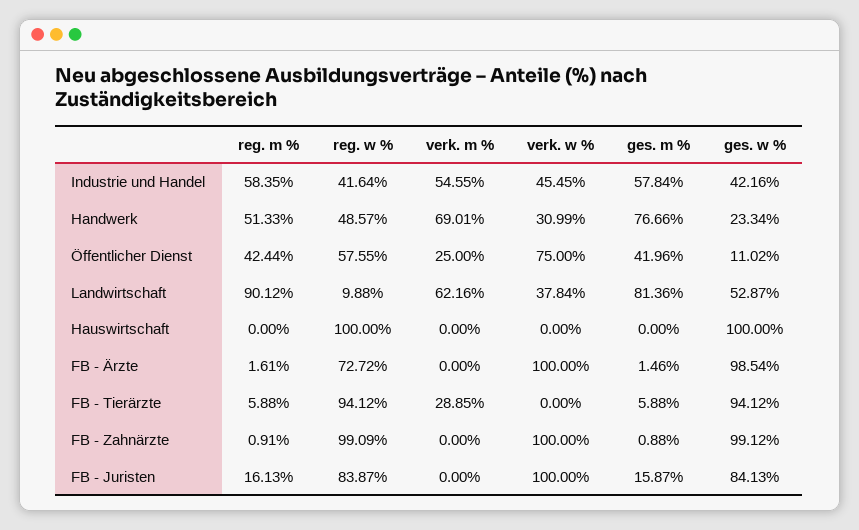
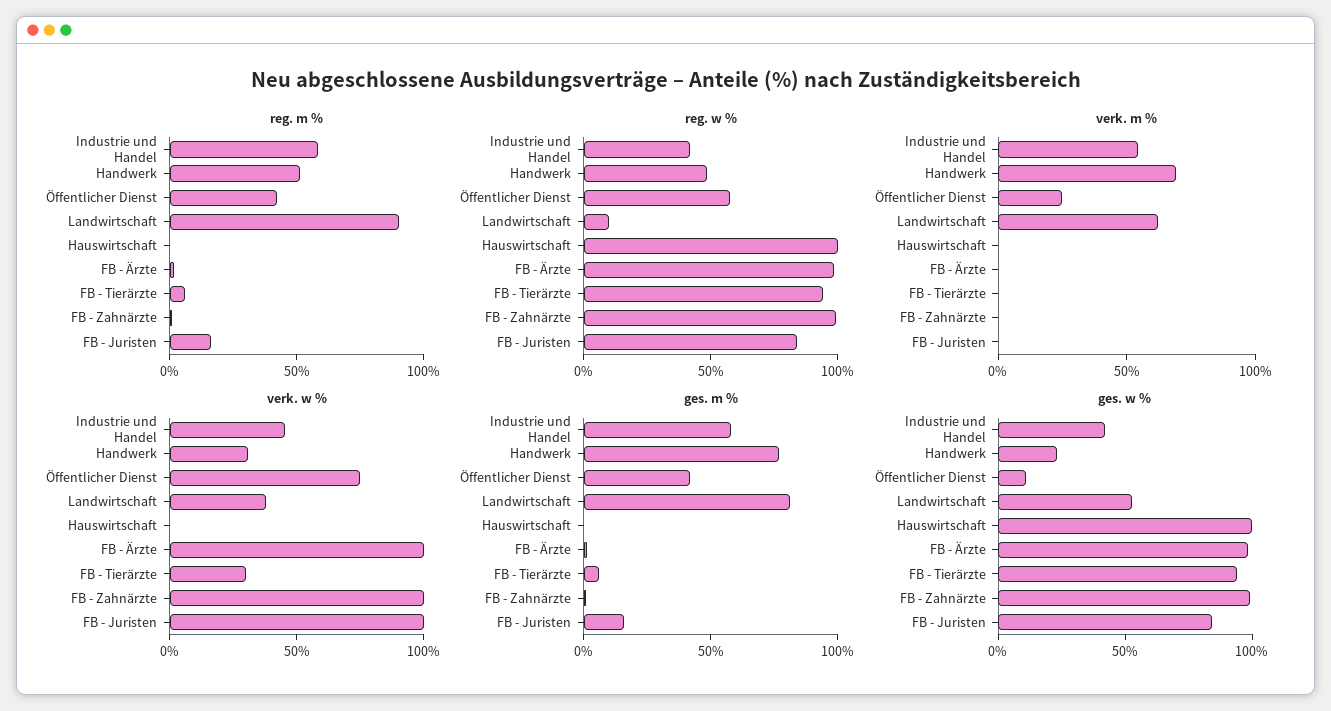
  {
    "reg. m %": {
      "Industrie und Handel": 58.35,
      "Handwerk": 51.33,
      "Öffentlicher Dienst": 42.44,
      "Landwirtschaft": 90.12,
      "Hauswirtschaft": 0,
      "FB - Ärzte": 1.61,
      "FB - Tierärzte": 5.88,
      "FB - Zahnärzte": 0.91,
      "FB - Juristen": 16.13
    },
    "reg. w %": {
      "Industrie und Handel": 41.64,
      "Handwerk": 48.57,
      "Öffentlicher Dienst": 57.55,
      "Landwirtschaft": 9.88,
      "Hauswirtschaft": 100,
-     "FB - Ärzte": 72.72,
+     "FB - Ärzte": 100,
      "FB - Tierärzte": 94.12,
      "FB - Zahnärzte": 99.09,
      "FB - Juristen": 83.87
    },
    "verk. m %": {
      "Industrie und Handel": 54.55,
      "Handwerk": 69.01,
      "Öffentlicher Dienst": 25,
      "Landwirtschaft": 62.16,
      "Hauswirtschaft": 0,
      "FB - Ärzte": 0,
-     "FB - Tierärzte": 28.85,
+     "FB - Tierärzte": 0,
      "FB - Zahnärzte": 0,
      "FB - Juristen": 0
    },
    "verk. w %": {
      "Industrie und Handel": 45.45,
      "Handwerk": 30.99,
      "Öffentlicher Dienst": 75,
      "Landwirtschaft": 37.84,
      "Hauswirtschaft": 0,
      "FB - Ärzte": 100,
-     "FB - Tierärzte": 0,
+     "FB - Tierärzte": 30,
      "FB - Zahnärzte": 100,
      "FB - Juristen": 100
    },
    "ges. m %": {
      "Industrie und Handel": 57.84,
      "Handwerk": 76.66,
      "Öffentlicher Dienst": 41.96,
      "Landwirtschaft": 81.36,
      "Hauswirtschaft": 0,
      "FB - Ärzte": 1.46,
      "FB - Tierärzte": 5.88,
      "FB - Zahnärzte": 0.88,
      "FB - Juristen": 15.87
    },
    "ges. w %": {
      "Industrie und Handel": 42.16,
      "Handwerk": 23.34,
      "Öffentlicher Dienst": 11.02,
      "Landwirtschaft": 52.87,
      "Hauswirtschaft": 100,
      "FB - Ärzte": 98.54,
      "FB - Tierärzte": 94.12,
      "FB - Zahnärzte": 99.12,
      "FB - Juristen": 84.13
    }
  }

